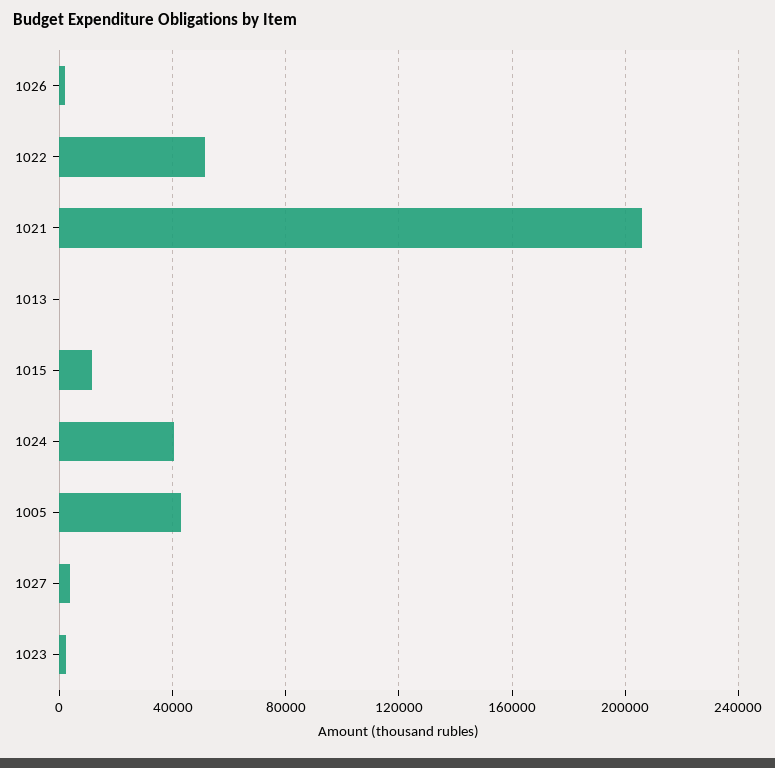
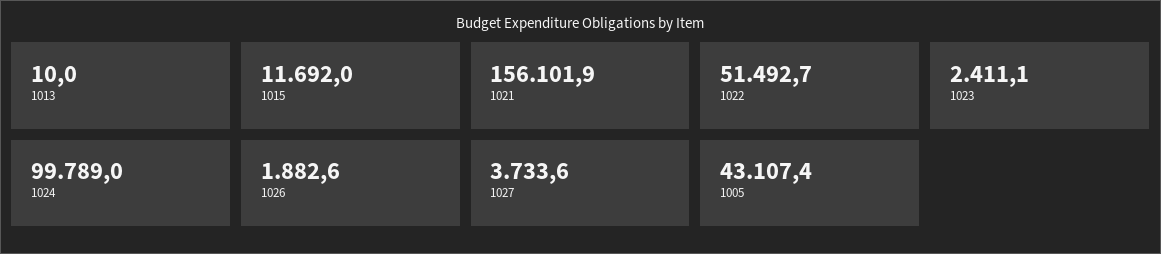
  {
    "1026": 1882.6,
    "1022": 51492.7,
-   "1021": 205000,
+   "1021": 156101.9,
    "1013": 10,
    "1015": 11692,
-   "1024": 40000,
+   "1024": 99789,
    "1005": 43107.4,
    "1027": 3733.6,
    "1023": 2411.1
  }

